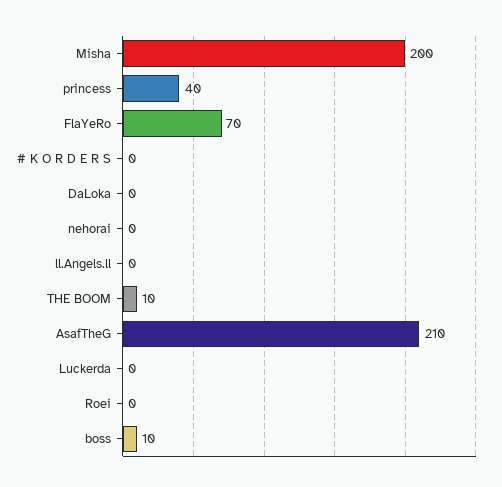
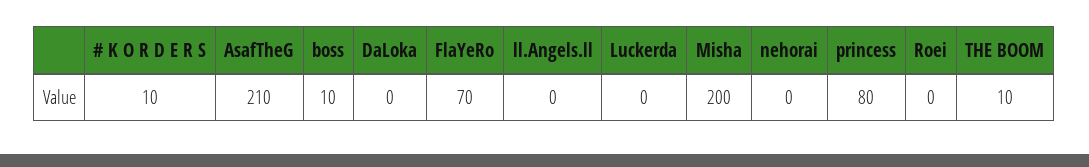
  {
    "Misha": 200,
-   "princess": 40,
+   "princess": 80,
    "FlaYeRo": 70,
-   "# K O R D E R S": 0,
+   "# K O R D E R S": 10,
    "DaLoka": 0,
    "nehorai": 0,
    "ll.Angels.ll": 0,
    "THE BOOM": 10,
    "AsafTheG": 210,
    "Luckerda": 0,
    "Roei": 0,
    "boss": 10
  }

